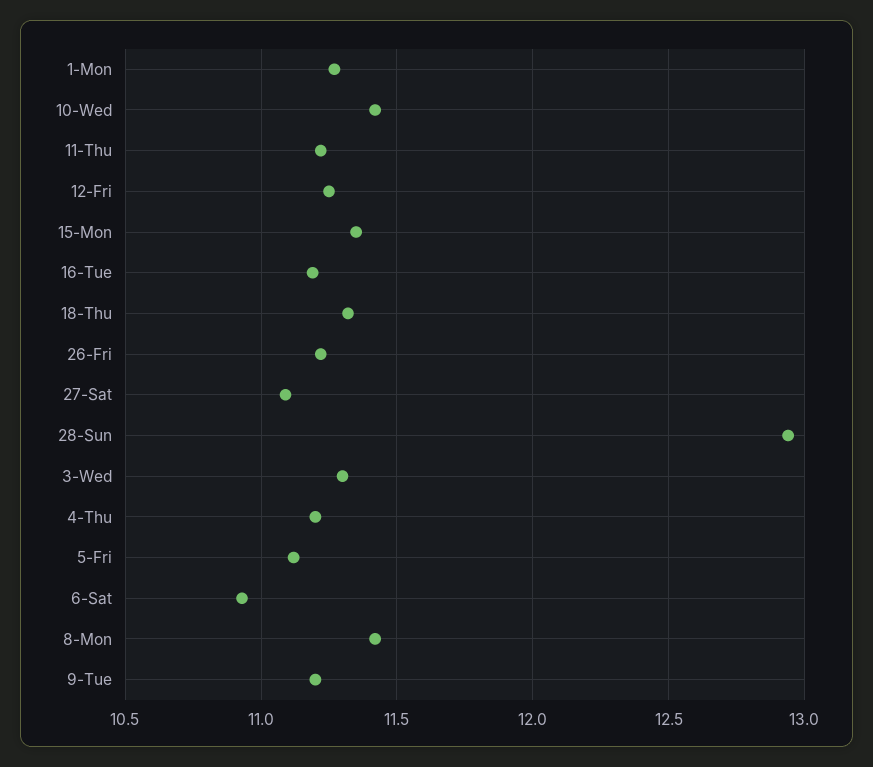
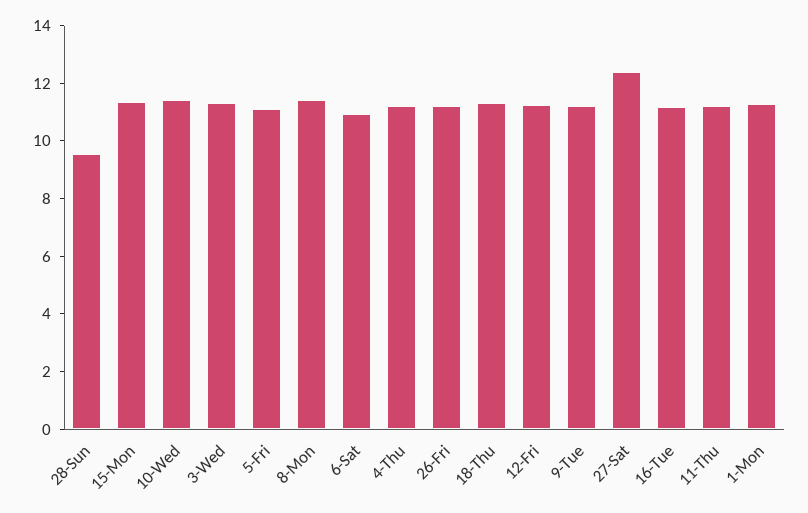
  {
    "1-Mon": 11.25,
    "10-Wed": 11.4,
    "11-Thu": 11.2,
    "12-Fri": 11.25,
    "15-Mon": 11.35,
    "16-Tue": 11.2,
    "18-Thu": 11.3,
    "26-Fri": 11.2,
-   "27-Sat": 11.1,
+   "27-Sat": 12.5,
-   "28-Sun": 12.95,
+   "28-Sun": 9.5,
    "3-Wed": 11.3,
    "4-Thu": 11.2,
    "5-Fri": 11.1,
    "6-Sat": 10.95,
    "8-Mon": 11.4,
    "9-Tue": 11.2
  }

